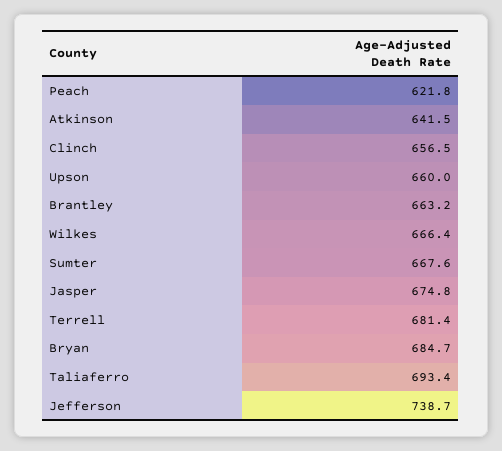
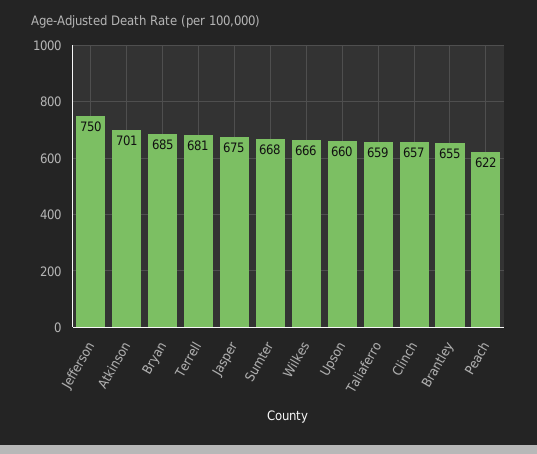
  {
    "Peach": 621.8,
-   "Atkinson": 641.5,
+   "Atkinson": 701,
    "Clinch": 656.5,
    "Upson": 660,
-   "Brantley": 663.2,
+   "Brantley": 655,
    "Wilkes": 666.4,
    "Sumter": 667.6,
    "Jasper": 674.8,
    "Terrell": 681.4,
    "Bryan": 684.7,
-   "Taliaferro": 693.4,
+   "Taliaferro": 659,
-   "Jefferson": 738.7
+   "Jefferson": 750
  }

